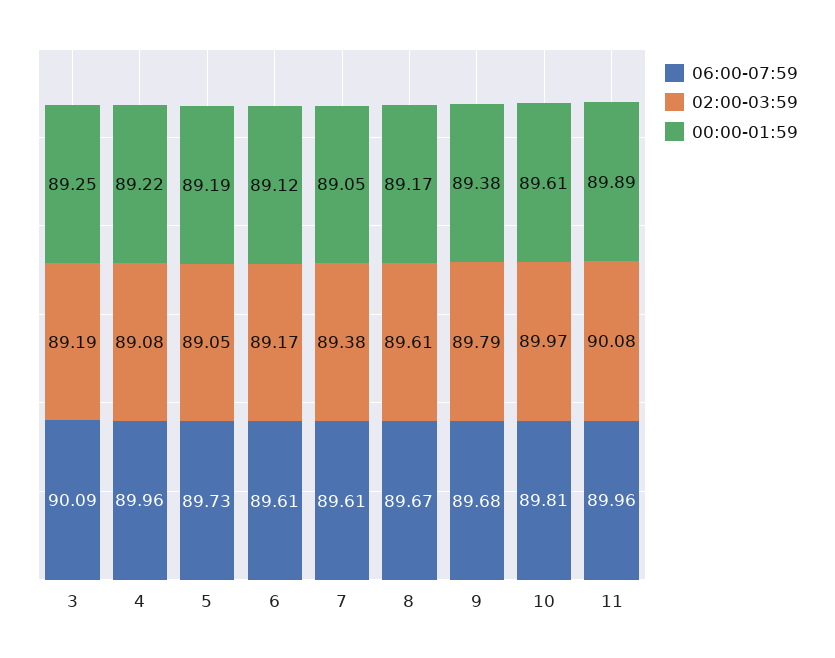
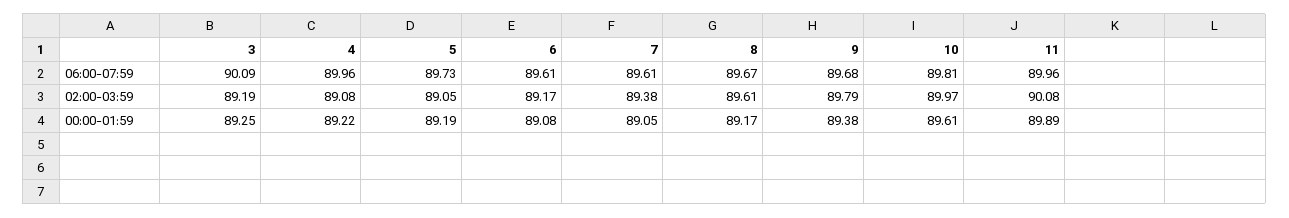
  {
    "06:00-07:59": {
      "3": 90.09,
      "4": 89.96,
      "5": 89.73,
      "6": 89.61,
      "7": 89.61,
      "8": 89.67,
      "9": 89.68,
      "10": 89.81,
      "11": 89.96
    },
    "02:00-03:59": {
      "3": 89.19,
      "4": 89.08,
      "5": 89.05,
      "6": 89.17,
      "7": 89.38,
      "8": 89.61,
      "9": 89.79,
      "10": 89.97,
      "11": 90.08
    },
    "00:00-01:59": {
      "3": 89.25,
      "4": 89.22,
      "5": 89.19,
-     "6": 89.12,
+     "6": 89.08,
      "7": 89.05,
      "8": 89.17,
      "9": 89.38,
      "10": 89.61,
      "11": 89.89
    }
  }

